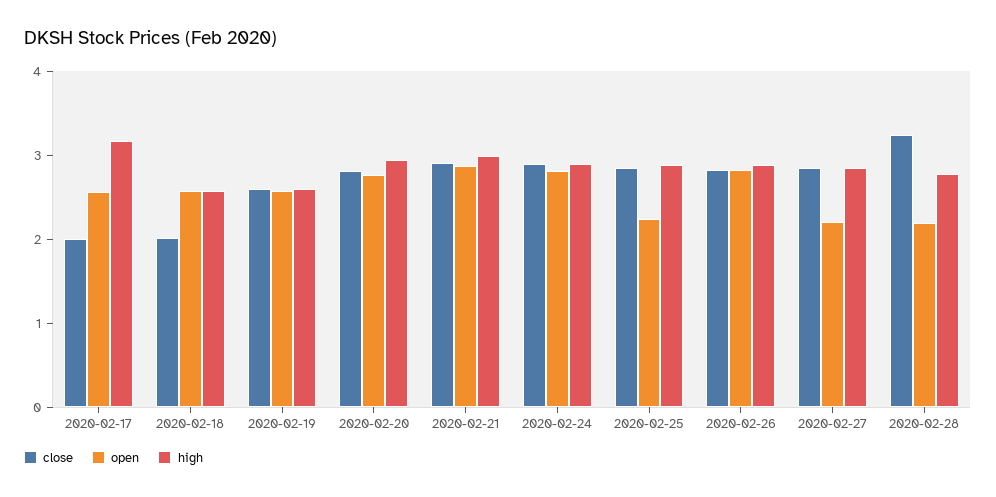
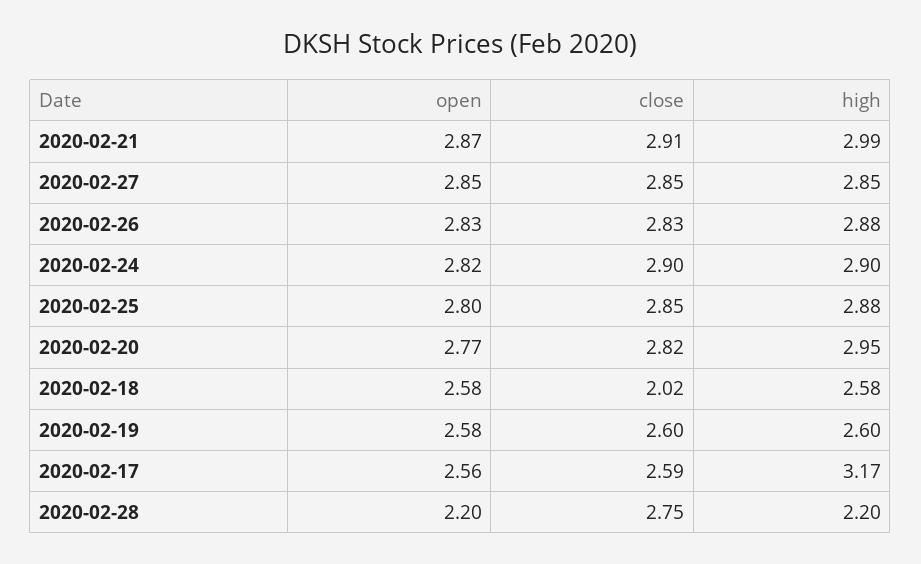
  {
    "close": {
-     "2020-02-17": 2,
+     "2020-02-17": 2.59,
      "2020-02-18": 2.02,
      "2020-02-19": 2.6,
      "2020-02-20": 2.82,
      "2020-02-21": 2.91,
      "2020-02-24": 2.9,
      "2020-02-25": 2.85,
      "2020-02-26": 2.83,
      "2020-02-27": 2.85,
-     "2020-02-28": 3.2
+     "2020-02-28": 2.75
    },
    "open": {
      "2020-02-17": 2.56,
      "2020-02-18": 2.58,
      "2020-02-19": 2.58,
      "2020-02-20": 2.77,
      "2020-02-21": 2.87,
      "2020-02-24": 2.82,
-     "2020-02-25": 2.2,
+     "2020-02-25": 2.8,
      "2020-02-26": 2.83,
-     "2020-02-27": 2.2,
+     "2020-02-27": 2.85,
      "2020-02-28": 2.2
    },
    "high": {
      "2020-02-17": 3.17,
      "2020-02-18": 2.58,
      "2020-02-19": 2.6,
      "2020-02-20": 2.95,
      "2020-02-21": 2.99,
      "2020-02-24": 2.9,
      "2020-02-25": 2.88,
      "2020-02-26": 2.88,
      "2020-02-27": 2.85,
-     "2020-02-28": 2.8
+     "2020-02-28": 2.2
    }
  }

